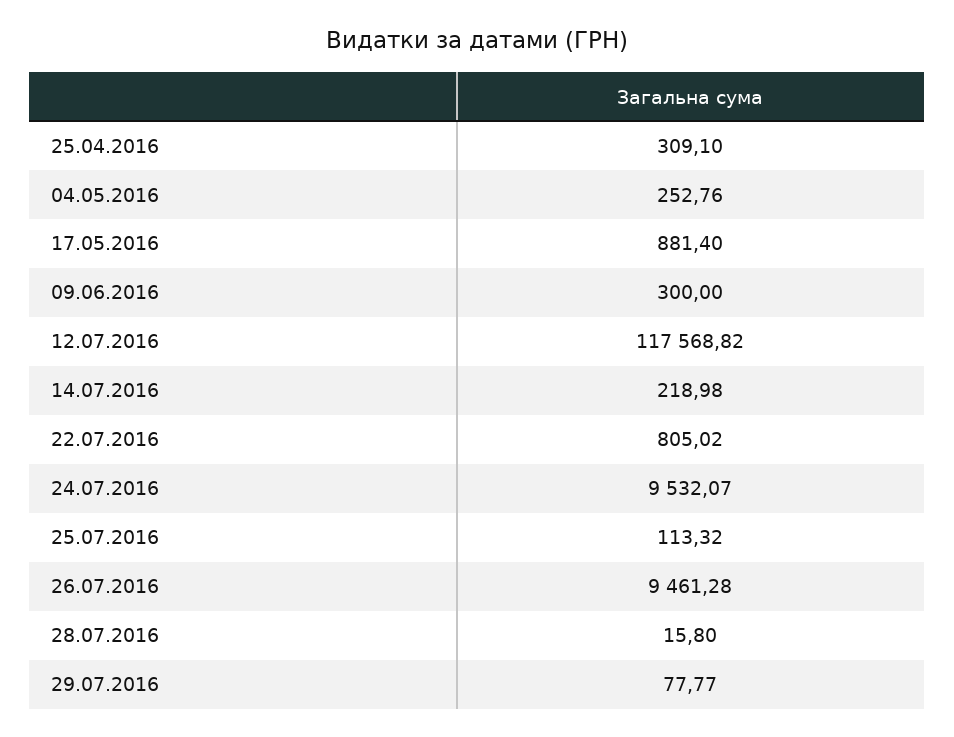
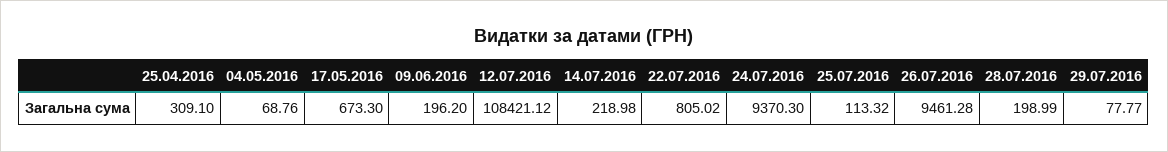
  {
    "25.04.2016": 309.1,
-   "04.05.2016": 252.76,
+   "04.05.2016": 68.76,
-   "17.05.2016": 881.4,
+   "17.05.2016": 673.3,
-   "09.06.2016": 300,
+   "09.06.2016": 196.2,
-   "12.07.2016": 117568.82,
+   "12.07.2016": 108421.12,
    "14.07.2016": 218.98,
    "22.07.2016": 805.02,
-   "24.07.2016": 9532.07,
+   "24.07.2016": 9370.3,
    "25.07.2016": 113.32,
    "26.07.2016": 9461.28,
-   "28.07.2016": 15.8,
+   "28.07.2016": 198.99,
    "29.07.2016": 77.77
  }

